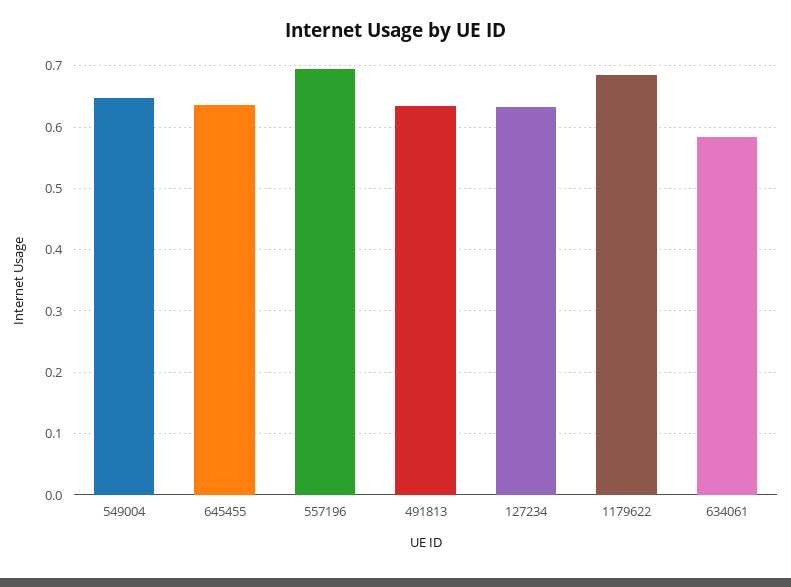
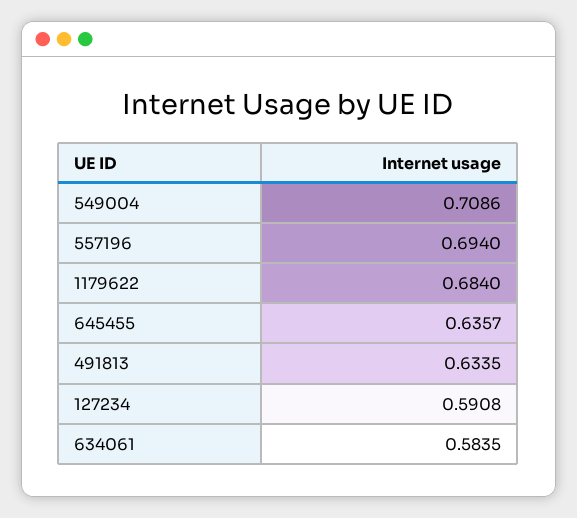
  {
-   "549004": 0.65,
+   "549004": 0.7086,
    "645455": 0.6357,
    "557196": 0.694,
    "491813": 0.6335,
-   "127234": 0.63,
+   "127234": 0.5908,
    "1179622": 0.684,
    "634061": 0.5835
  }

